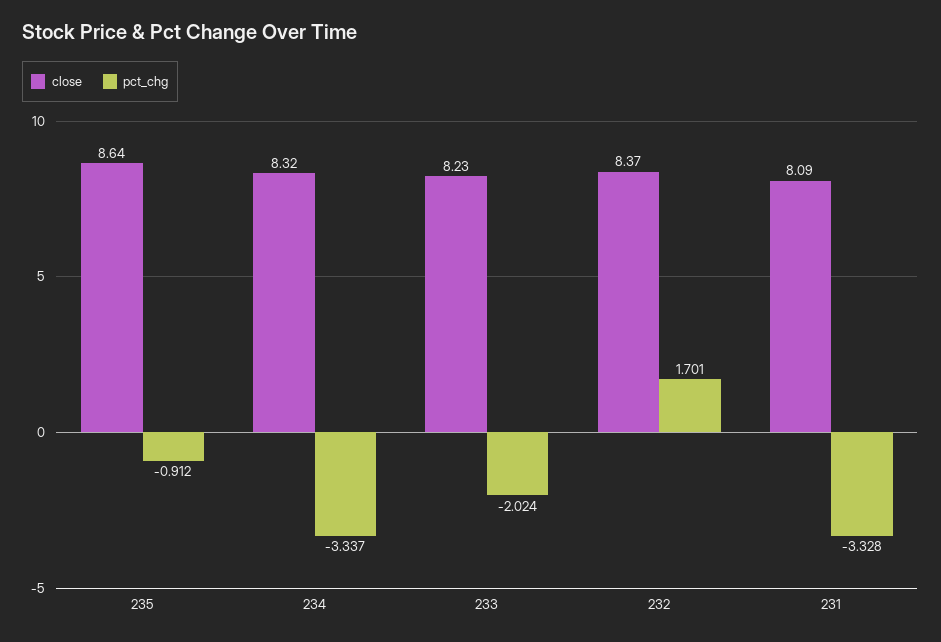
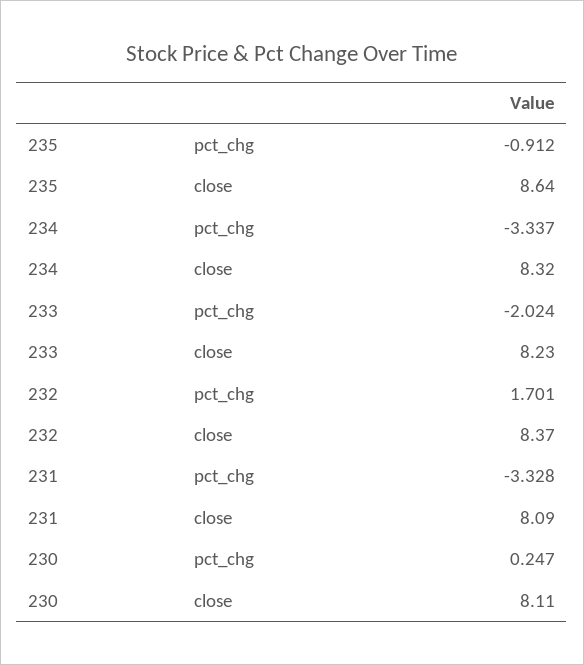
  {
    "close": {
      "235": 8.64,
      "234": 8.32,
      "233": 8.23,
      "232": 8.37,
-     "231": 8.09
+     "231": 8.09,
+     "230": 8.11
    },
    "pct_chg": {
      "235": -0.912,
      "234": -3.337,
      "233": -2.024,
      "232": 1.701,
-     "231": -3.328
+     "231": -3.328,
+     "230": 0.247
    }
  }

